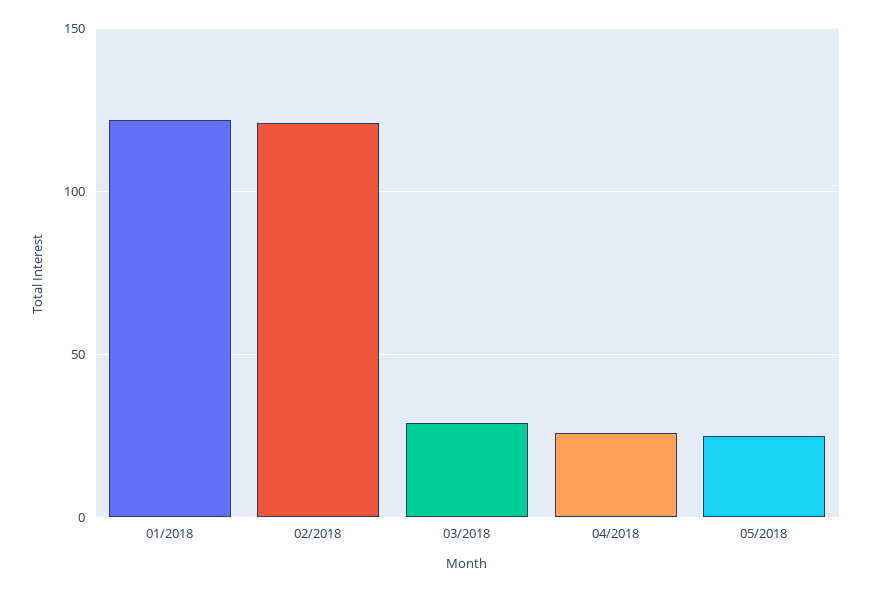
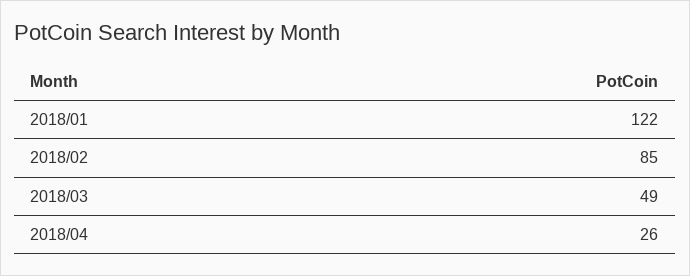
  {
    "01/2018": 122,
-   "02/2018": 120,
+   "02/2018": 85,
-   "03/2018": 30,
+   "03/2018": 49,
-   "04/2018": 26,
+   "04/2018": 26
-   "05/2018": 25
  }

